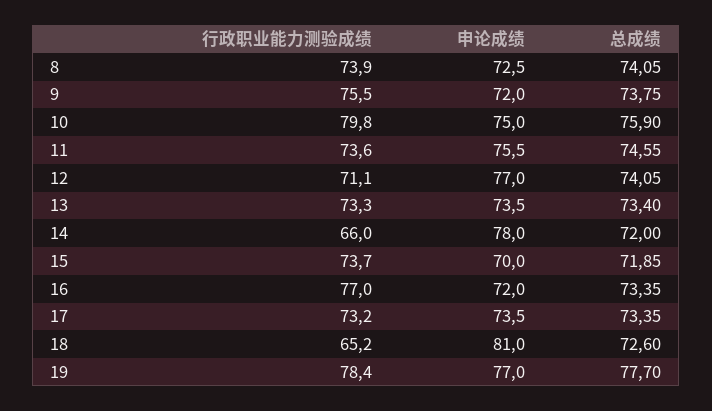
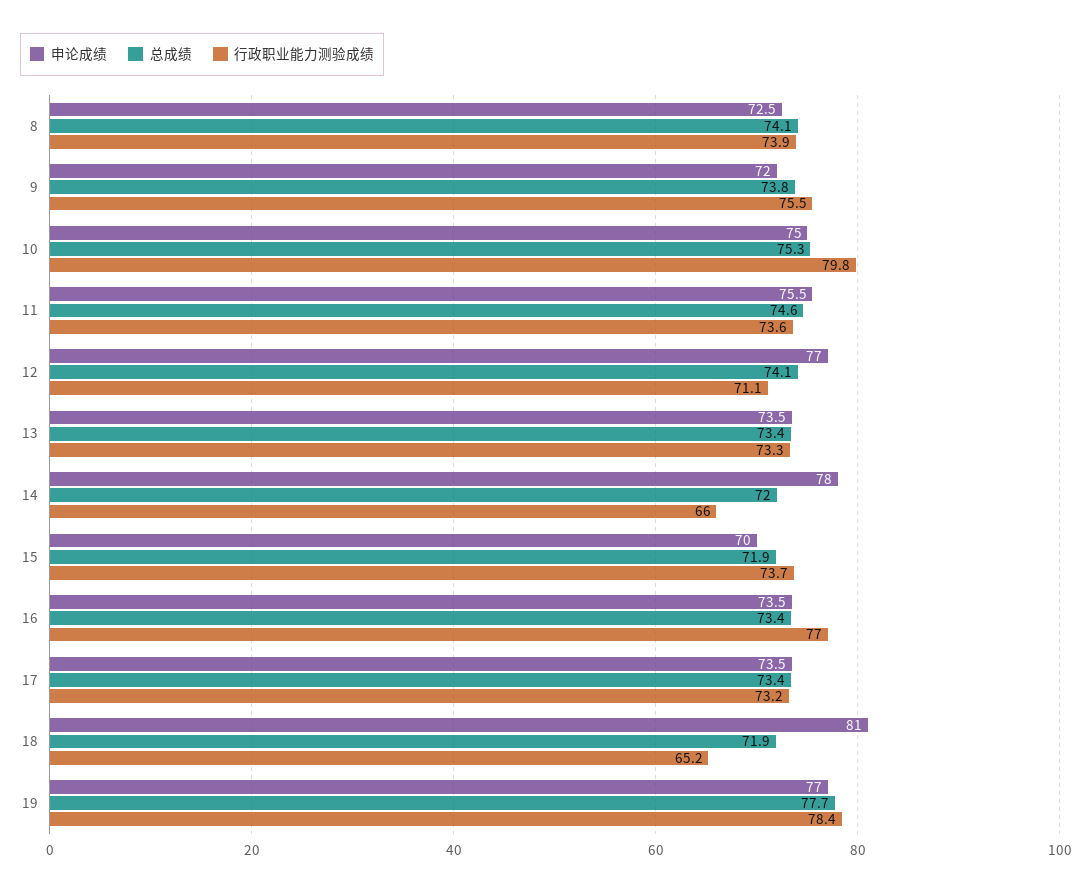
  {
    "行政职业能力测验成绩": {
      "8": 73.9,
      "9": 75.5,
      "10": 79.8,
      "11": 73.6,
      "12": 71.1,
      "13": 73.3,
      "14": 66,
      "15": 73.7,
      "16": 77,
      "17": 73.2,
      "18": 65.2,
      "19": 78.4
    },
    "申论成绩": {
      "8": 72.5,
      "9": 72,
      "10": 75,
      "11": 75.5,
      "12": 77,
      "13": 73.5,
      "14": 78,
      "15": 70,
-     "16": 72,
+     "16": 73.5,
      "17": 73.5,
      "18": 81,
      "19": 77
    },
    "总成绩": {
      "8": 74.05,
      "9": 73.75,
-     "10": 75.9,
+     "10": 75.3,
      "11": 74.55,
      "12": 74.05,
      "13": 73.4,
      "14": 72,
      "15": 71.85,
      "16": 73.35,
      "17": 73.35,
-     "18": 72.6,
+     "18": 71.9,
      "19": 77.7
    }
  }

